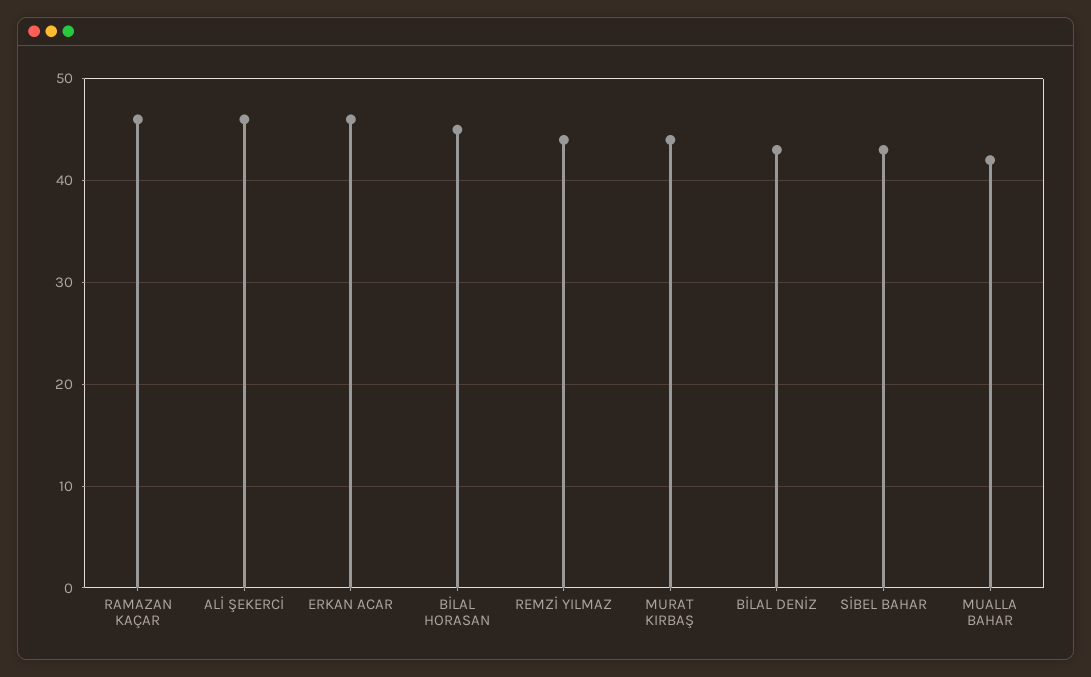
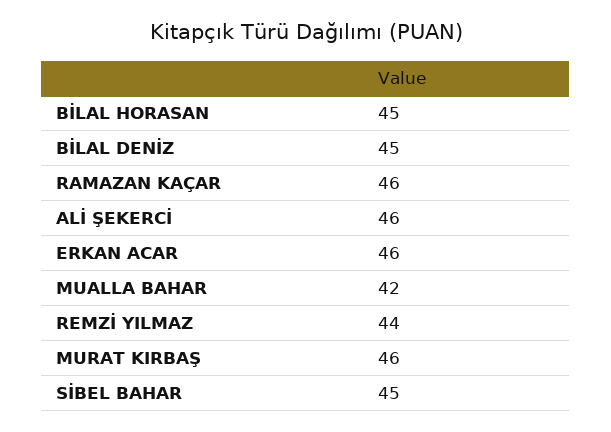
  {
    "RAMAZAN KAÇAR": 46,
    "ALİ ŞEKERCİ": 46,
    "ERKAN ACAR": 46,
    "BİLAL HORASAN": 45,
    "REMZİ YILMAZ": 44,
-   "MURAT KIRBAŞ": 44,
+   "MURAT KIRBAŞ": 46,
-   "BİLAL DENİZ": 43,
+   "BİLAL DENİZ": 45,
-   "SİBEL BAHAR": 43,
+   "SİBEL BAHAR": 45,
    "MUALLA BAHAR": 42
  }

